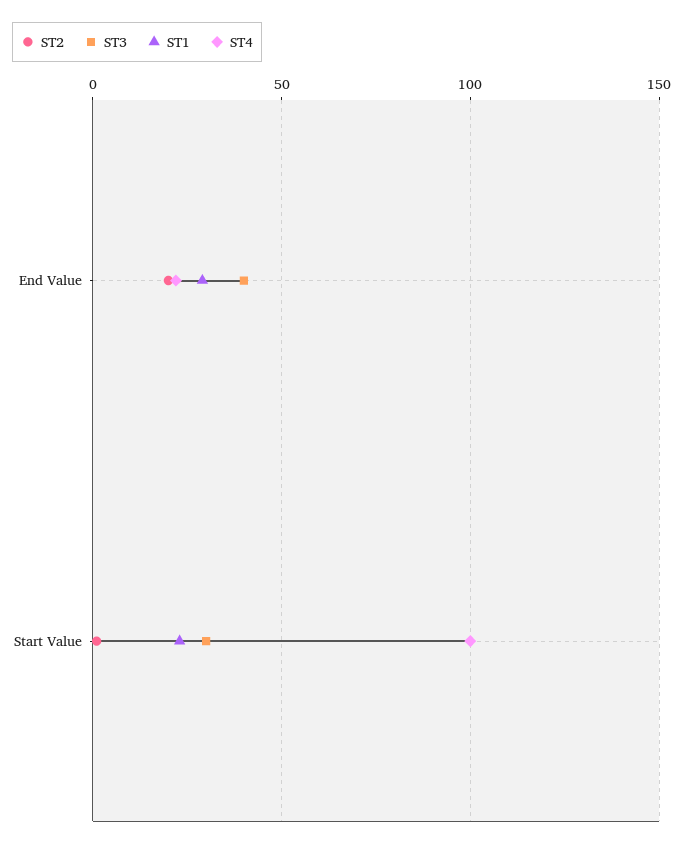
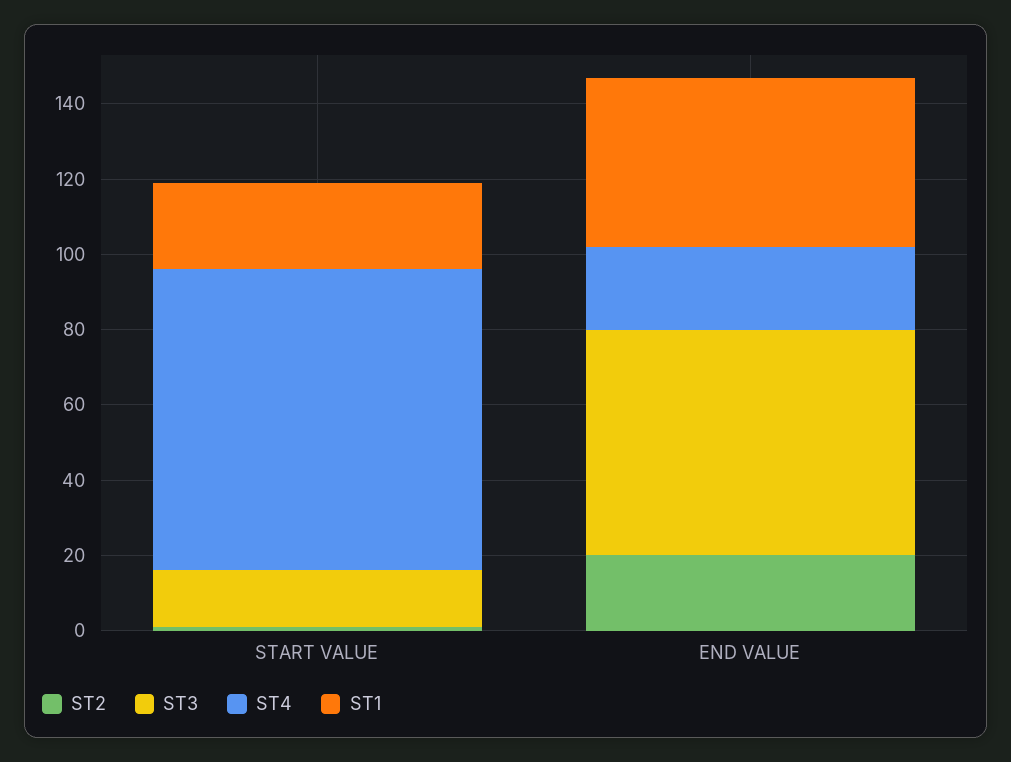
  {
    "ST2": {
      "End Value": 20,
      "Start Value": 0
    },
    "ST3": {
-     "End Value": 40,
+     "End Value": 60,
-     "Start Value": 30
+     "Start Value": 15
    },
    "ST1": {
-     "End Value": 30,
+     "End Value": 45,
      "Start Value": 25
    },
    "ST4": {
      "End Value": 20,
-     "Start Value": 100
+     "Start Value": 80
    }
  }

